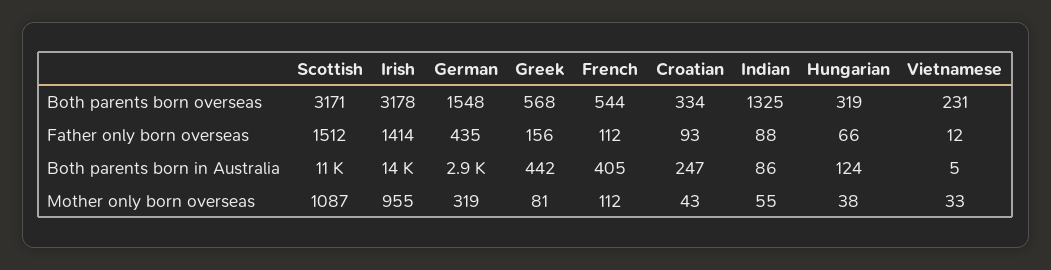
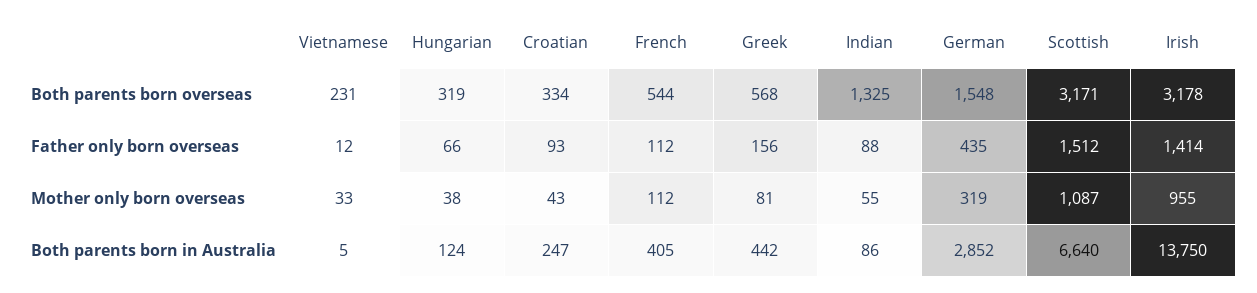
  {
    "Scottish": {
      "Both parents born overseas": 3171,
      "Father only born overseas": 1512,
-     "Both parents born in Australia": 11000,
+     "Both parents born in Australia": 6640,
      "Mother only born overseas": 1087
    },
    "Irish": {
      "Both parents born overseas": 3178,
      "Father only born overseas": 1414,
      "Both parents born in Australia": 13750,
      "Mother only born overseas": 955
    },
    "German": {
      "Both parents born overseas": 1548,
      "Father only born overseas": 435,
      "Both parents born in Australia": 2852,
      "Mother only born overseas": 319
    },
    "Greek": {
      "Both parents born overseas": 568,
      "Father only born overseas": 156,
      "Both parents born in Australia": 442,
      "Mother only born overseas": 81
    },
    "French": {
      "Both parents born overseas": 544,
      "Father only born overseas": 112,
      "Both parents born in Australia": 405,
      "Mother only born overseas": 112
    },
    "Croatian": {
      "Both parents born overseas": 334,
      "Father only born overseas": 93,
      "Both parents born in Australia": 247,
      "Mother only born overseas": 43
    },
    "Indian": {
      "Both parents born overseas": 1325,
      "Father only born overseas": 88,
      "Both parents born in Australia": 86,
      "Mother only born overseas": 55
    },
    "Hungarian": {
      "Both parents born overseas": 319,
      "Father only born overseas": 66,
      "Both parents born in Australia": 124,
      "Mother only born overseas": 38
    },
    "Vietnamese": {
      "Both parents born overseas": 231,
      "Father only born overseas": 12,
      "Both parents born in Australia": 5,
      "Mother only born overseas": 33
    }
  }

